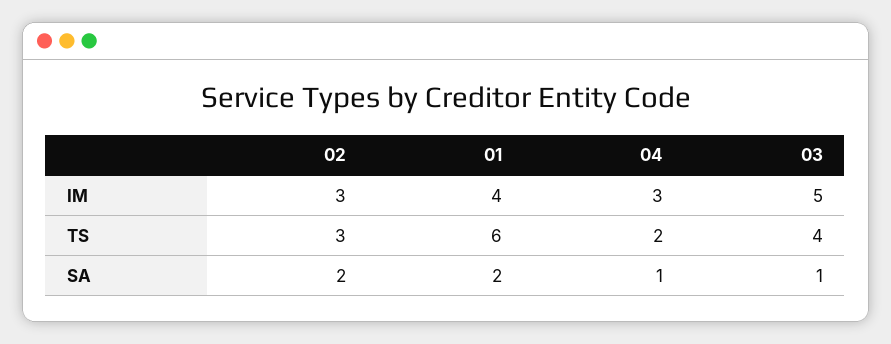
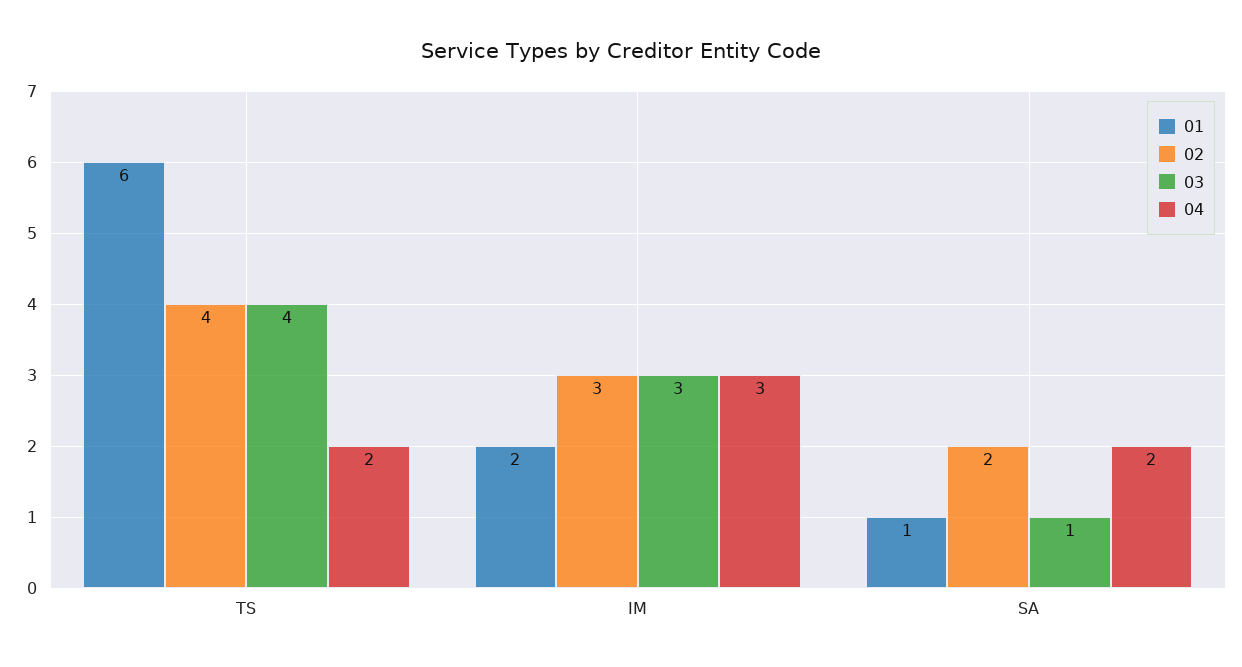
  {
    "02": {
      "IM": 3,
-     "TS": 3,
+     "TS": 4,
      "SA": 2
    },
    "01": {
-     "IM": 4,
+     "IM": 2,
      "TS": 6,
-     "SA": 2
+     "SA": 1
    },
    "04": {
      "IM": 3,
      "TS": 2,
-     "SA": 1
+     "SA": 2
    },
    "03": {
-     "IM": 5,
+     "IM": 3,
      "TS": 4,
      "SA": 1
    }
  }

